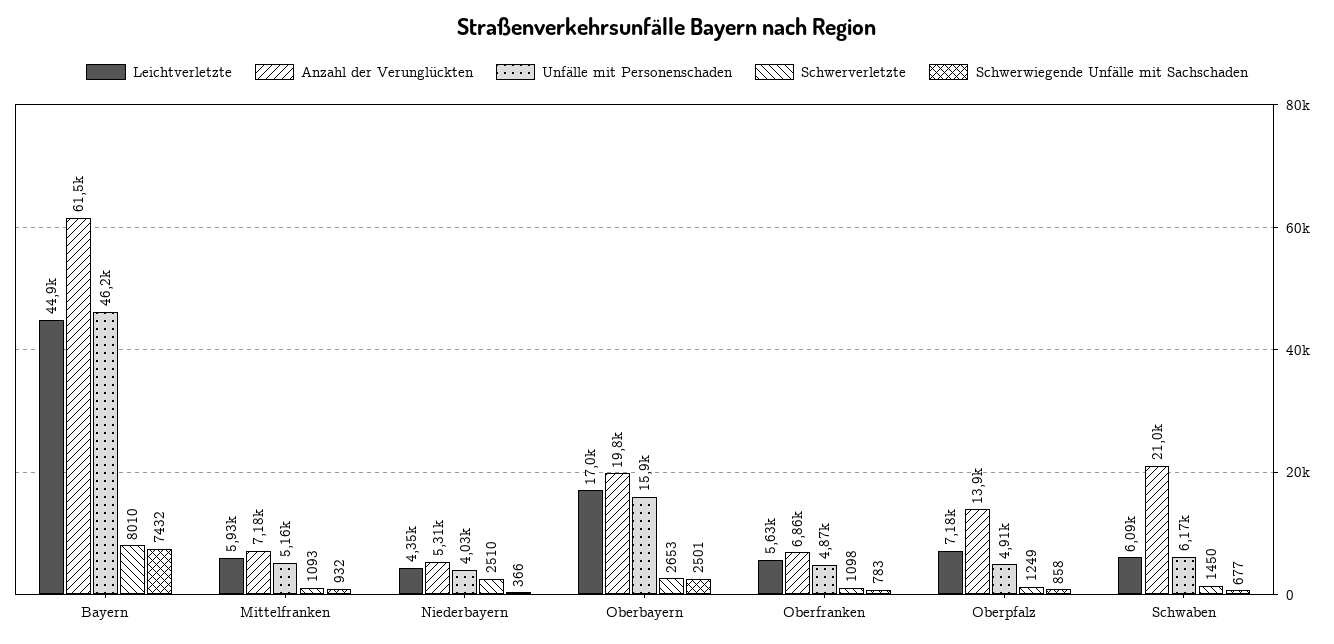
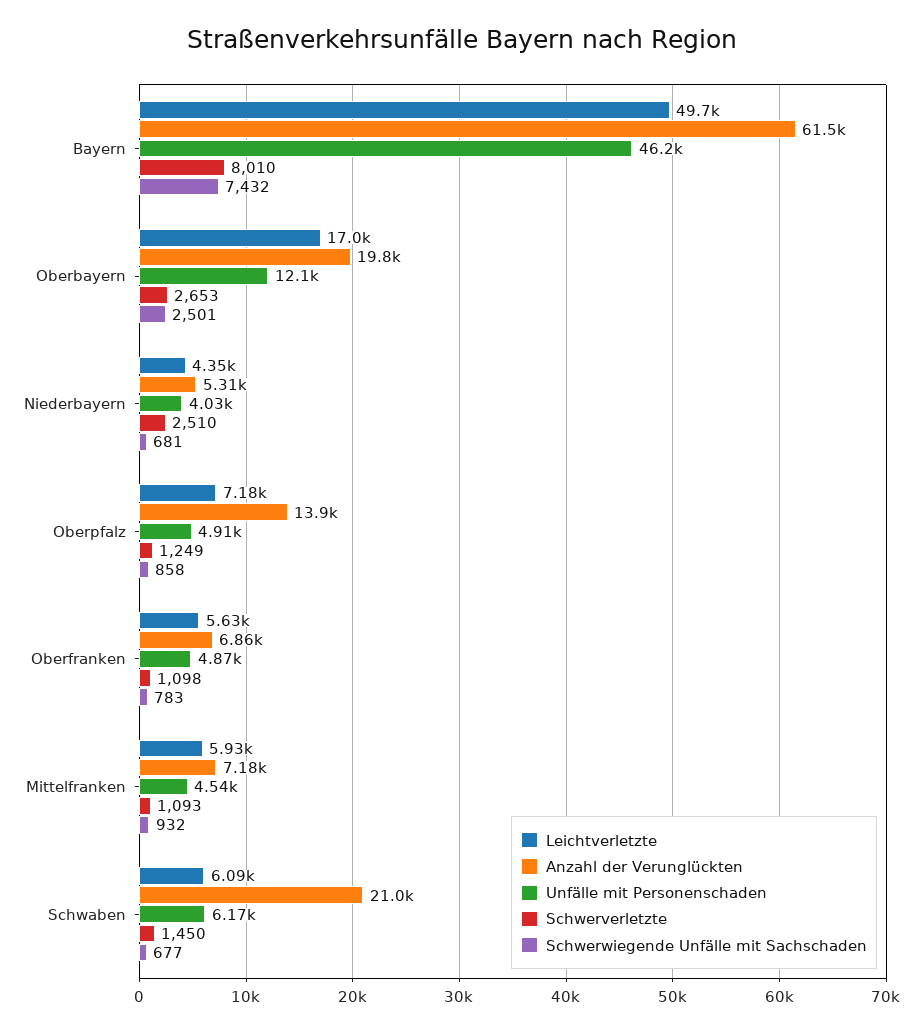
  {
    "Leichtverletzte": {
-     "Bayern": 44900,
+     "Bayern": 49700,
      "Mittelfranken": 5930,
      "Niederbayern": 4350,
      "Oberbayern": 17000,
      "Oberfranken": 5630,
      "Oberpfalz": 7180,
      "Schwaben": 6090
    },
    "Anzahl der Verunglückten": {
      "Bayern": 61500,
      "Mittelfranken": 7180,
      "Niederbayern": 5310,
      "Oberbayern": 19800,
      "Oberfranken": 6860,
      "Oberpfalz": 13900,
      "Schwaben": 21000
    },
    "Unfälle mit Personenschaden": {
      "Bayern": 46200,
-     "Mittelfranken": 5160,
+     "Mittelfranken": 4540,
      "Niederbayern": 4030,
-     "Oberbayern": 15900,
+     "Oberbayern": 12100,
      "Oberfranken": 4870,
      "Oberpfalz": 4910,
      "Schwaben": 6170
    },
    "Schwerverletzte": {
      "Bayern": 8010,
      "Mittelfranken": 1093,
      "Niederbayern": 2510,
      "Oberbayern": 2653,
      "Oberfranken": 1098,
      "Oberpfalz": 1249,
      "Schwaben": 1450
    },
    "Schwerwiegende Unfälle mit Sachschaden": {
      "Bayern": 7432,
      "Mittelfranken": 932,
-     "Niederbayern": 366,
+     "Niederbayern": 681,
      "Oberbayern": 2501,
      "Oberfranken": 783,
      "Oberpfalz": 858,
      "Schwaben": 677
    }
  }

